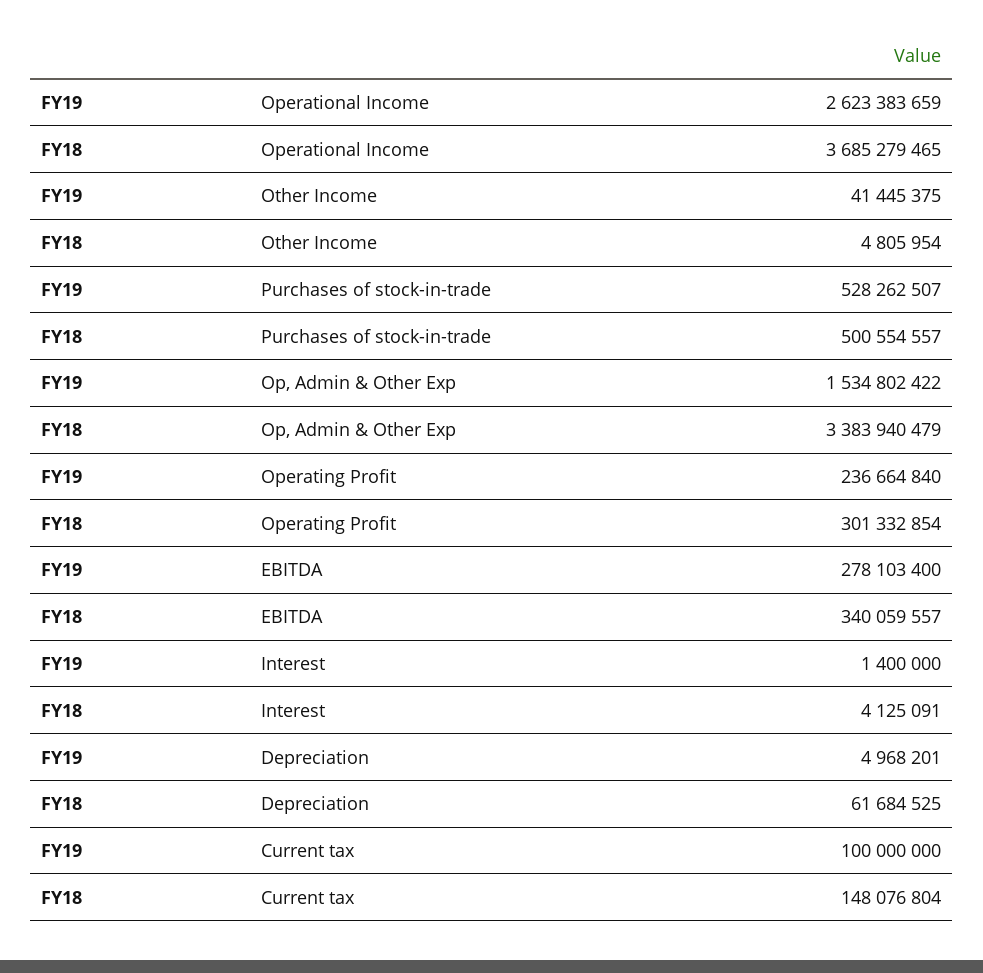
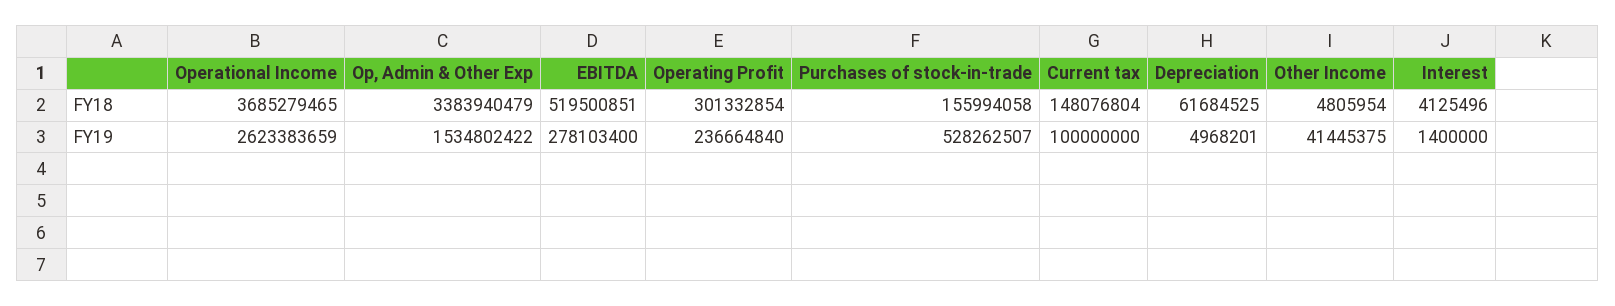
  {
    "FY19": {
      "Operational Income": 2623383659,
      "Other Income": 41445375,
      "Purchases of stock-in-trade": 528262507,
      "Op, Admin & Other Exp": 1534802422,
      "Operating Profit": 236664840,
      "EBITDA": 278103400,
      "Interest": 1400000,
      "Depreciation": 4968201,
      "Current tax": 100000000
    },
    "FY18": {
      "Operational Income": 3685279465,
      "Other Income": 4805954,
-     "Purchases of stock-in-trade": 500554557,
+     "Purchases of stock-in-trade": 155994058,
      "Op, Admin & Other Exp": 3383940479,
      "Operating Profit": 301332854,
-     "EBITDA": 340059557,
+     "EBITDA": 519500851,
-     "Interest": 4125091,
+     "Interest": 4125496,
      "Depreciation": 61684525,
      "Current tax": 148076804
    }
  }

